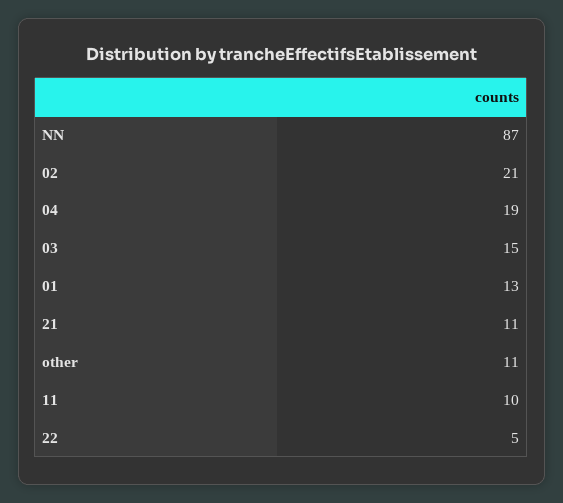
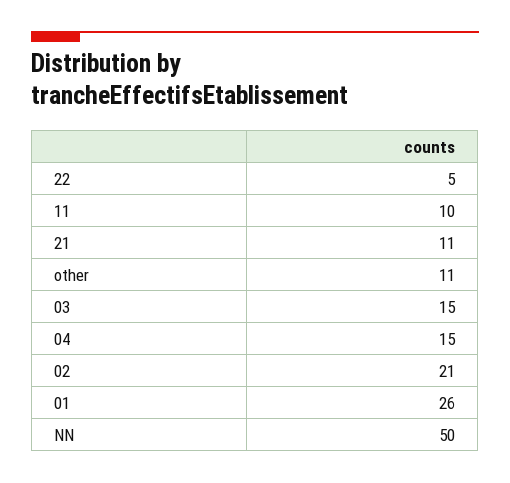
  {
-   "NN": 87,
+   "NN": 50,
    "02": 21,
-   "04": 19,
+   "04": 15,
    "03": 15,
-   "01": 13,
+   "01": 26,
    "21": 11,
    "other": 11,
    "11": 10,
    "22": 5
  }

